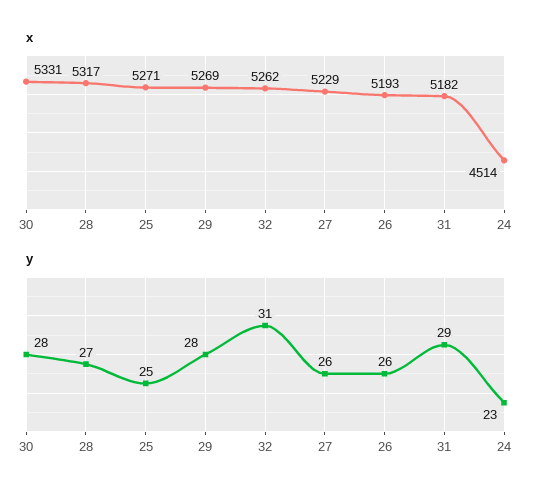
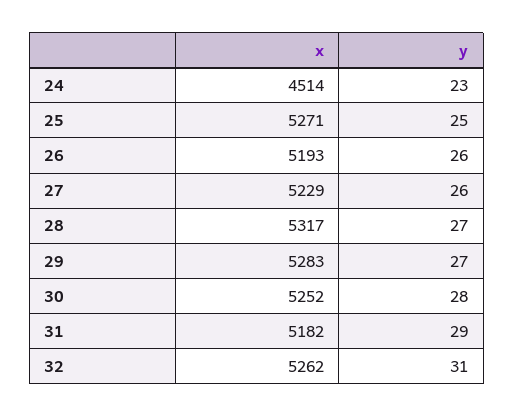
  {
    "x": {
-     "30": 5331,
+     "30": 5252,
      "28": 5317,
      "25": 5271,
-     "29": 5269,
+     "29": 5283,
      "32": 5262,
      "27": 5229,
      "26": 5193,
      "31": 5182,
      "24": 4514
    },
    "y": {
      "30": 28,
      "28": 27,
      "25": 25,
-     "29": 28,
+     "29": 27,
      "32": 31,
      "27": 26,
      "26": 26,
      "31": 29,
      "24": 23
    }
  }

